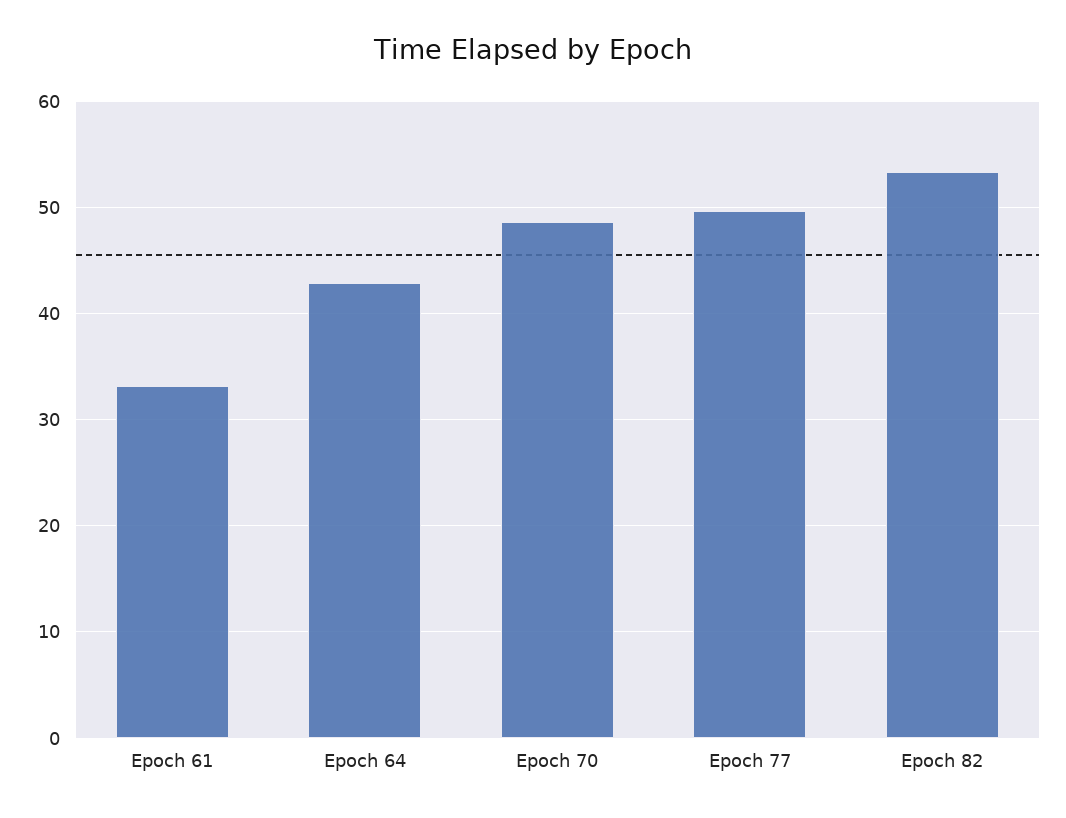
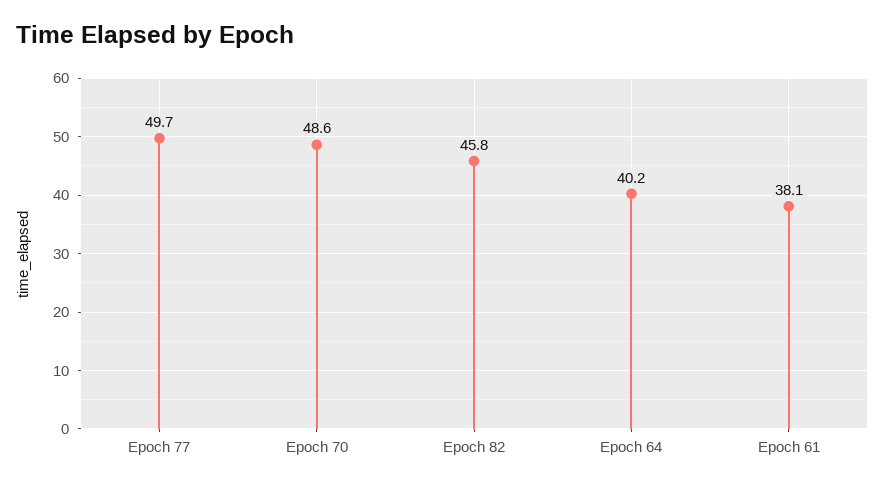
  {
-   "Epoch 61": 33,
+   "Epoch 61": 38.1,
-   "Epoch 64": 43,
+   "Epoch 64": 40.2,
    "Epoch 70": 48.6,
    "Epoch 77": 49.7,
-   "Epoch 82": 53
+   "Epoch 82": 45.8
  }

